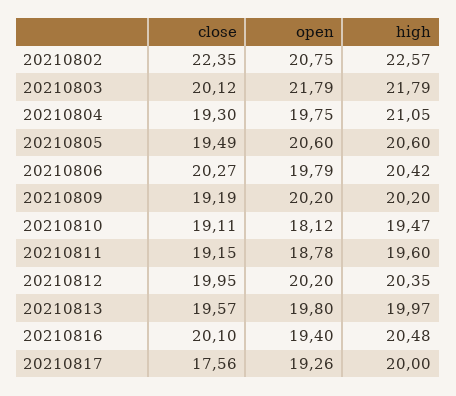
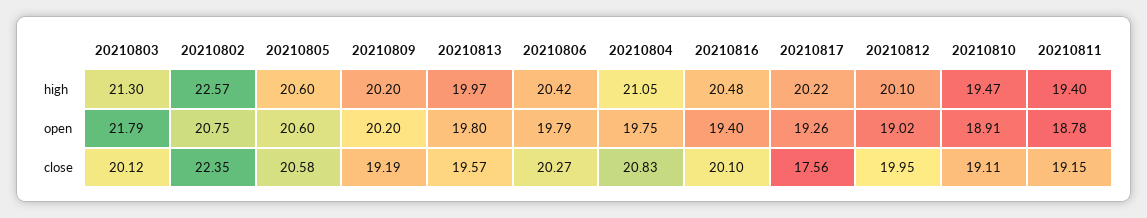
  {
    "close": {
      "20210802": 22.35,
      "20210803": 20.12,
-     "20210804": 19.3,
+     "20210804": 20.83,
-     "20210805": 19.49,
+     "20210805": 20.58,
      "20210806": 20.27,
      "20210809": 19.19,
      "20210810": 19.11,
      "20210811": 19.15,
      "20210812": 19.95,
      "20210813": 19.57,
      "20210816": 20.1,
      "20210817": 17.56
    },
    "open": {
      "20210802": 20.75,
      "20210803": 21.79,
      "20210804": 19.75,
      "20210805": 20.6,
      "20210806": 19.79,
      "20210809": 20.2,
-     "20210810": 18.12,
+     "20210810": 18.91,
      "20210811": 18.78,
-     "20210812": 20.2,
+     "20210812": 19.02,
      "20210813": 19.8,
      "20210816": 19.4,
      "20210817": 19.26
    },
    "high": {
      "20210802": 22.57,
-     "20210803": 21.79,
+     "20210803": 21.3,
      "20210804": 21.05,
      "20210805": 20.6,
      "20210806": 20.42,
      "20210809": 20.2,
      "20210810": 19.47,
-     "20210811": 19.6,
+     "20210811": 19.4,
-     "20210812": 20.35,
+     "20210812": 20.1,
      "20210813": 19.97,
      "20210816": 20.48,
-     "20210817": 20
+     "20210817": 20.22
    }
  }

